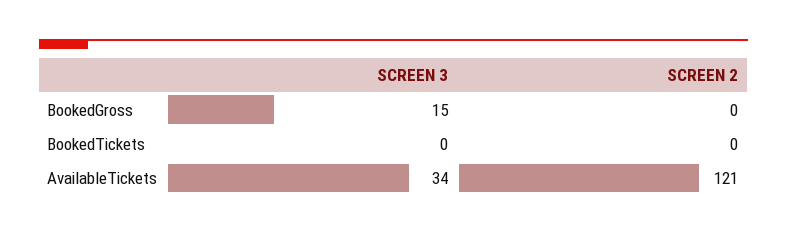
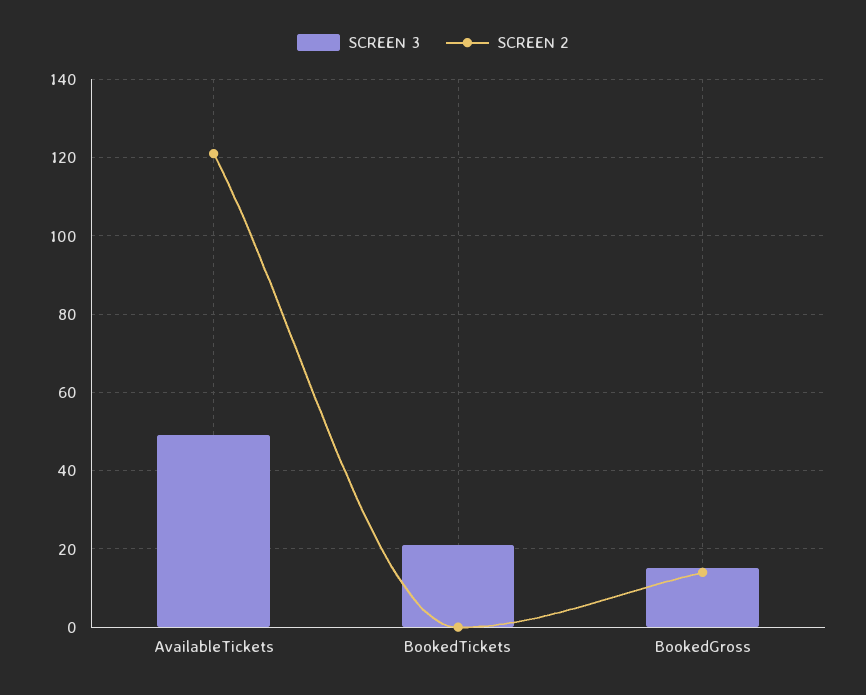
  {
    "SCREEN 3": {
      "BookedGross": 15,
-     "BookedTickets": 0,
+     "BookedTickets": 20,
-     "AvailableTickets": 34
+     "AvailableTickets": 50
    },
    "SCREEN 2": {
-     "BookedGross": 0,
+     "BookedGross": 15,
      "BookedTickets": 0,
      "AvailableTickets": 121
    }
  }

